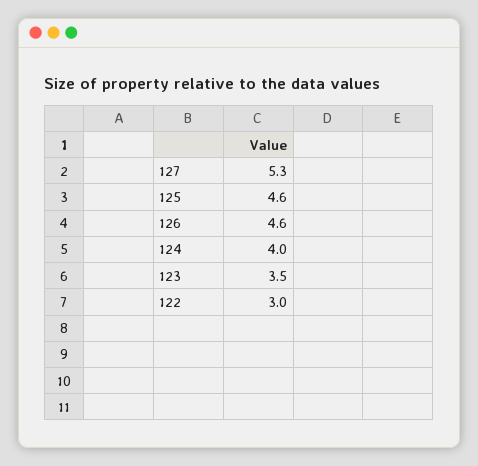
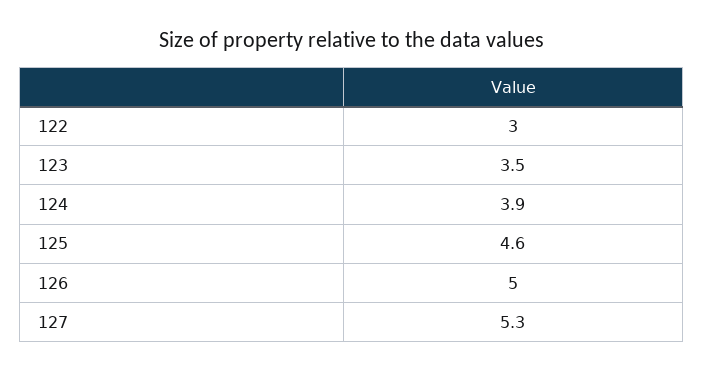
  {
    "127": 5.3,
    "125": 4.6,
-   "126": 4.6,
+   "126": 5,
-   "124": 4,
+   "124": 3.9,
    "123": 3.5,
    "122": 3
  }

